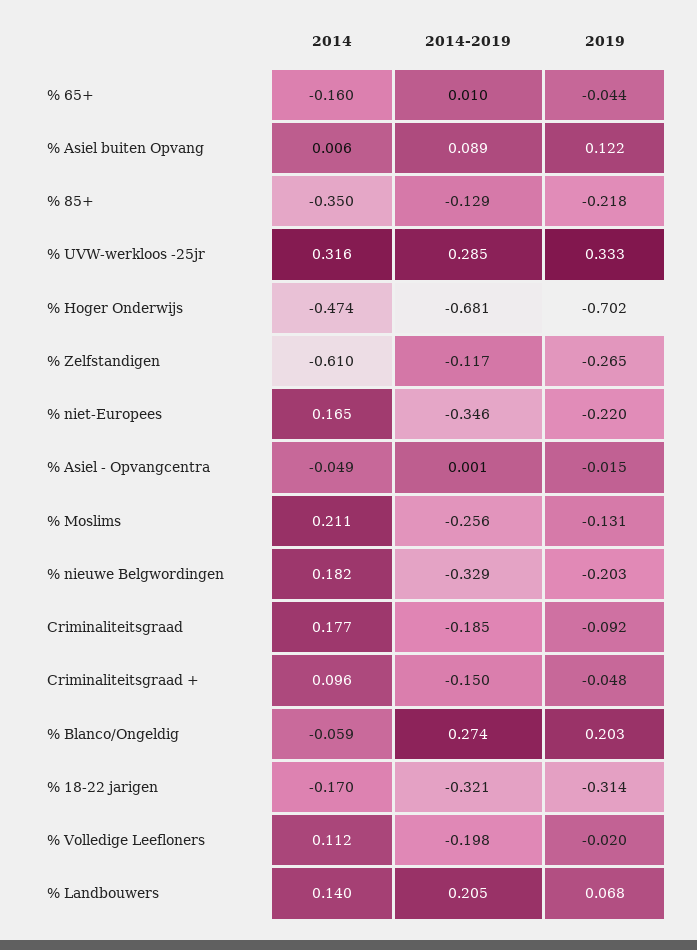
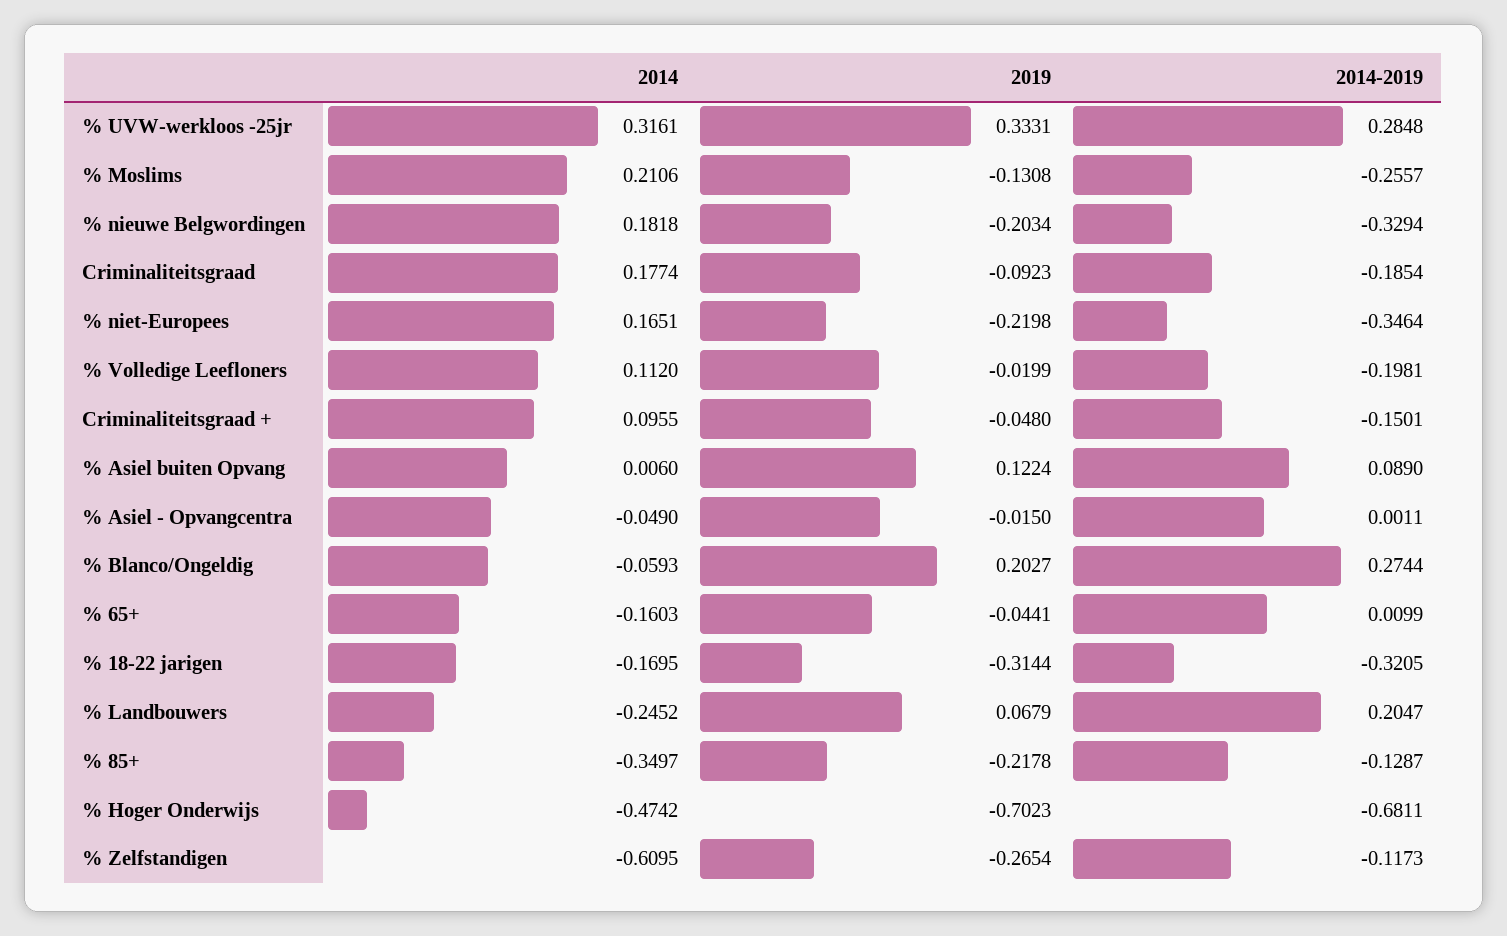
  {
    "2014": {
      "% 65+": -0.1603,
      "% Asiel buiten Opvang": 0.006,
      "% 85+": -0.3497,
      "% UVW-werkloos -25jr": 0.3161,
      "% Hoger Onderwijs": -0.4742,
      "% Zelfstandigen": -0.6095,
      "% niet-Europees": 0.1651,
      "% Asiel - Opvangcentra": -0.049,
      "% Moslims": 0.2106,
      "% nieuwe Belgwordingen": 0.1818,
      "Criminaliteitsgraad": 0.1774,
      "Criminaliteitsgraad +": 0.0955,
      "% Blanco/Ongeldig": -0.0593,
      "% 18-22 jarigen": -0.1695,
      "% Volledige Leefloners": 0.112,
-     "% Landbouwers": 0.14
+     "% Landbouwers": -0.2452
    },
    "2014-2019": {
      "% 65+": 0.0099,
      "% Asiel buiten Opvang": 0.089,
      "% 85+": -0.1287,
      "% UVW-werkloos -25jr": 0.2848,
      "% Hoger Onderwijs": -0.6811,
      "% Zelfstandigen": -0.1173,
      "% niet-Europees": -0.3464,
      "% Asiel - Opvangcentra": 0.0011,
      "% Moslims": -0.2557,
      "% nieuwe Belgwordingen": -0.3294,
      "Criminaliteitsgraad": -0.1854,
      "Criminaliteitsgraad +": -0.1501,
      "% Blanco/Ongeldig": 0.2744,
      "% 18-22 jarigen": -0.3205,
      "% Volledige Leefloners": -0.1981,
      "% Landbouwers": 0.2047
    },
    "2019": {
      "% 65+": -0.0441,
      "% Asiel buiten Opvang": 0.1224,
      "% 85+": -0.2178,
      "% UVW-werkloos -25jr": 0.3331,
      "% Hoger Onderwijs": -0.7023,
      "% Zelfstandigen": -0.2654,
      "% niet-Europees": -0.2198,
      "% Asiel - Opvangcentra": -0.015,
      "% Moslims": -0.1308,
      "% nieuwe Belgwordingen": -0.2034,
      "Criminaliteitsgraad": -0.0923,
      "Criminaliteitsgraad +": -0.048,
      "% Blanco/Ongeldig": 0.2027,
      "% 18-22 jarigen": -0.3144,
      "% Volledige Leefloners": -0.0199,
      "% Landbouwers": 0.0679
    }
  }

